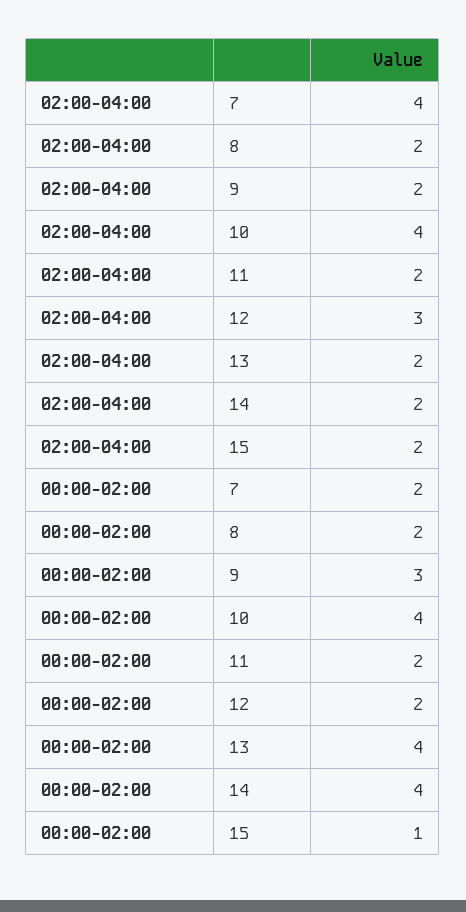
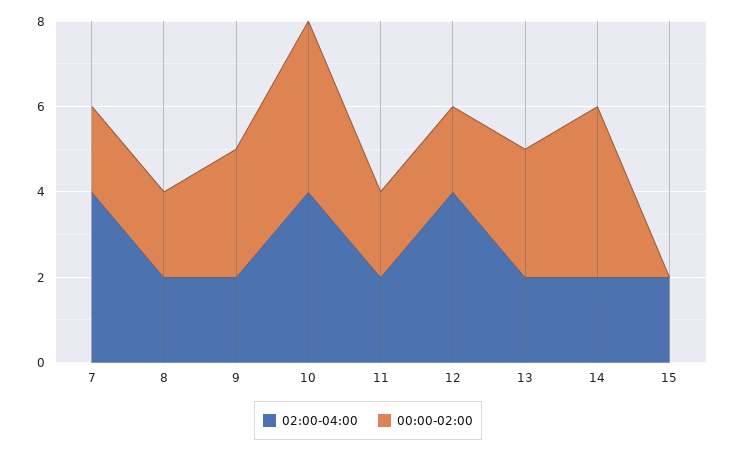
  {
    "02:00-04:00": {
      "7": 4,
      "8": 2,
      "9": 2,
      "10": 4,
      "11": 2,
-     "12": 3,
+     "12": 4,
      "13": 2,
      "14": 2,
      "15": 2
    },
    "00:00-02:00": {
      "7": 2,
      "8": 2,
      "9": 3,
      "10": 4,
      "11": 2,
      "12": 2,
-     "13": 4,
+     "13": 3,
      "14": 4,
-     "15": 1
+     "15": 0
    }
  }

